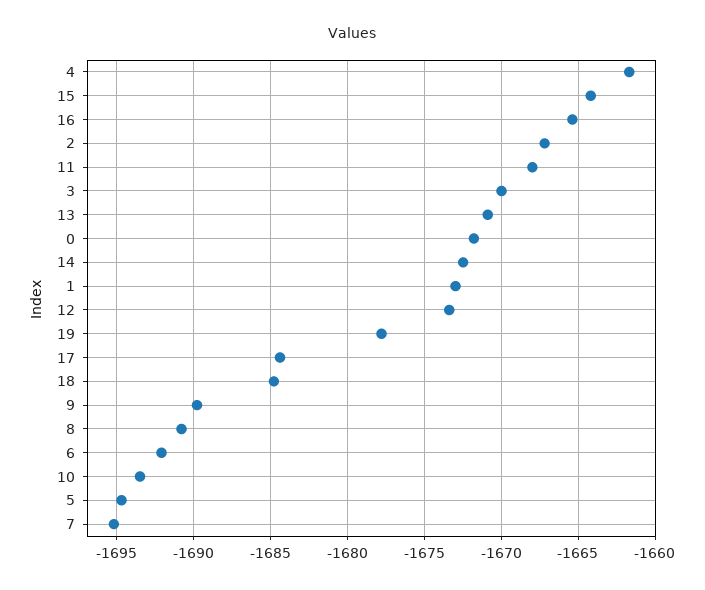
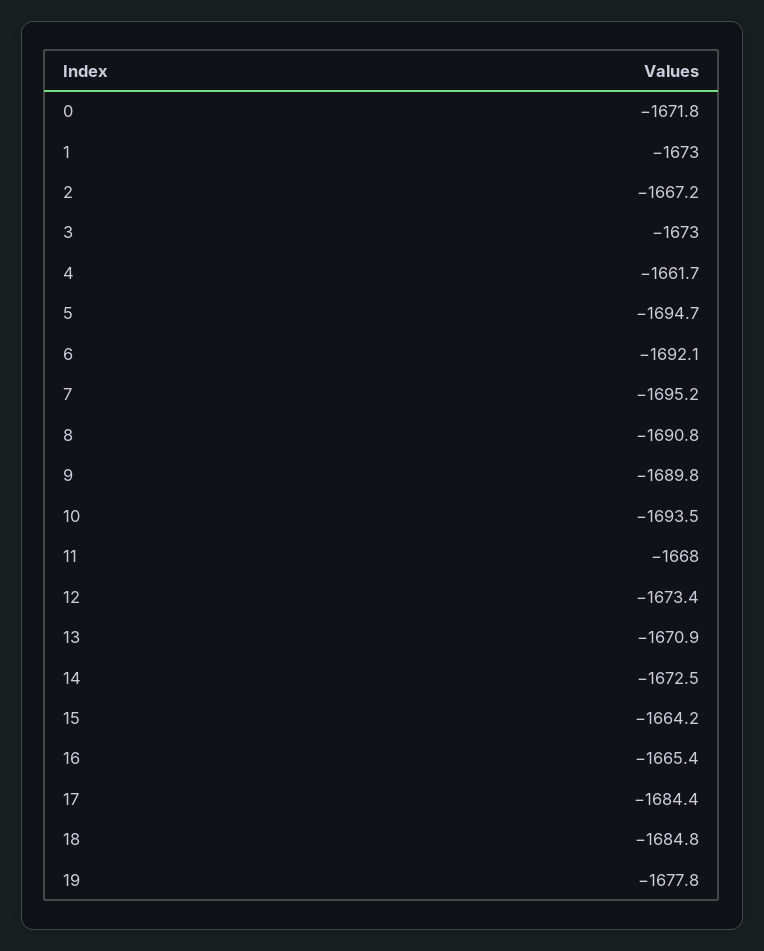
  {
    "4": -1661.7,
    "15": -1664.2,
    "16": -1665.4,
    "2": -1667.2,
    "11": -1668,
-   "3": -1670,
+   "3": -1673,
    "13": -1670.9,
    "0": -1671.8,
    "14": -1672.5,
    "1": -1673,
    "12": -1673.4,
    "19": -1677.8,
    "17": -1684.4,
    "18": -1684.8,
    "9": -1689.8,
    "8": -1690.8,
    "6": -1692.1,
    "10": -1693.5,
    "5": -1694.7,
    "7": -1695.2
  }

